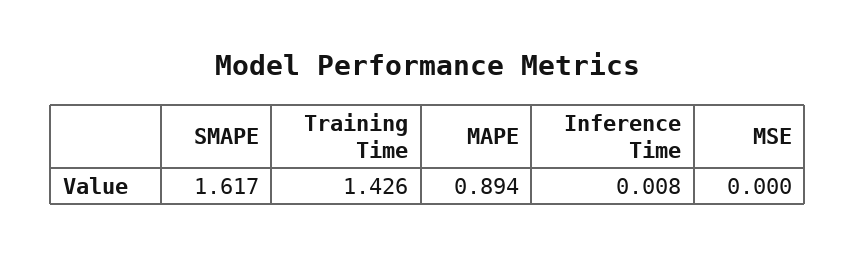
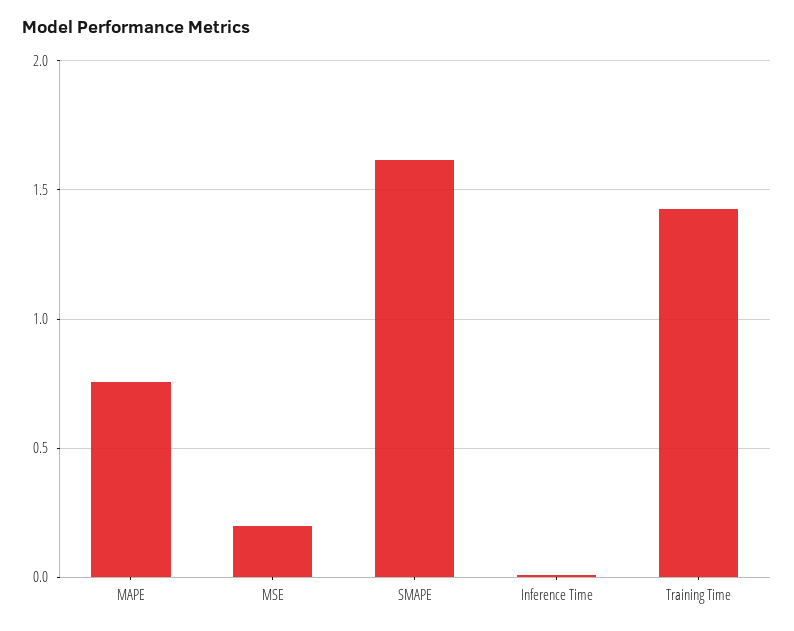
  {
    "SMAPE": 1.617,
    "Training Time": 1.426,
-   "MAPE": 0.894,
+   "MAPE": 0.75,
    "Inference Time": 0.008,
-   "MSE": 0
+   "MSE": 0.2
  }

